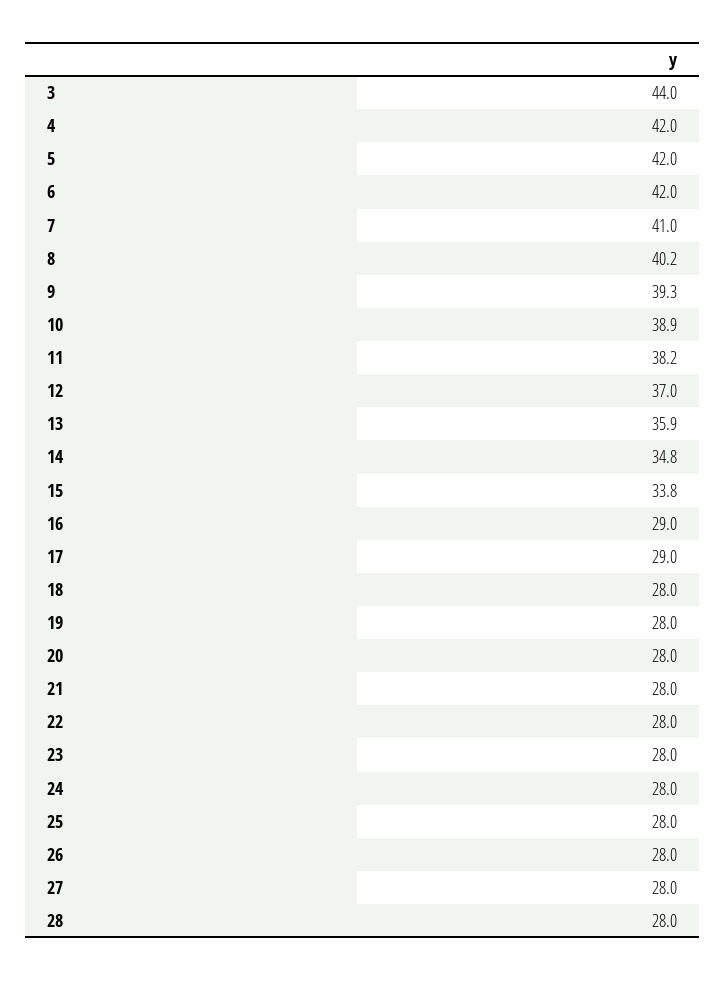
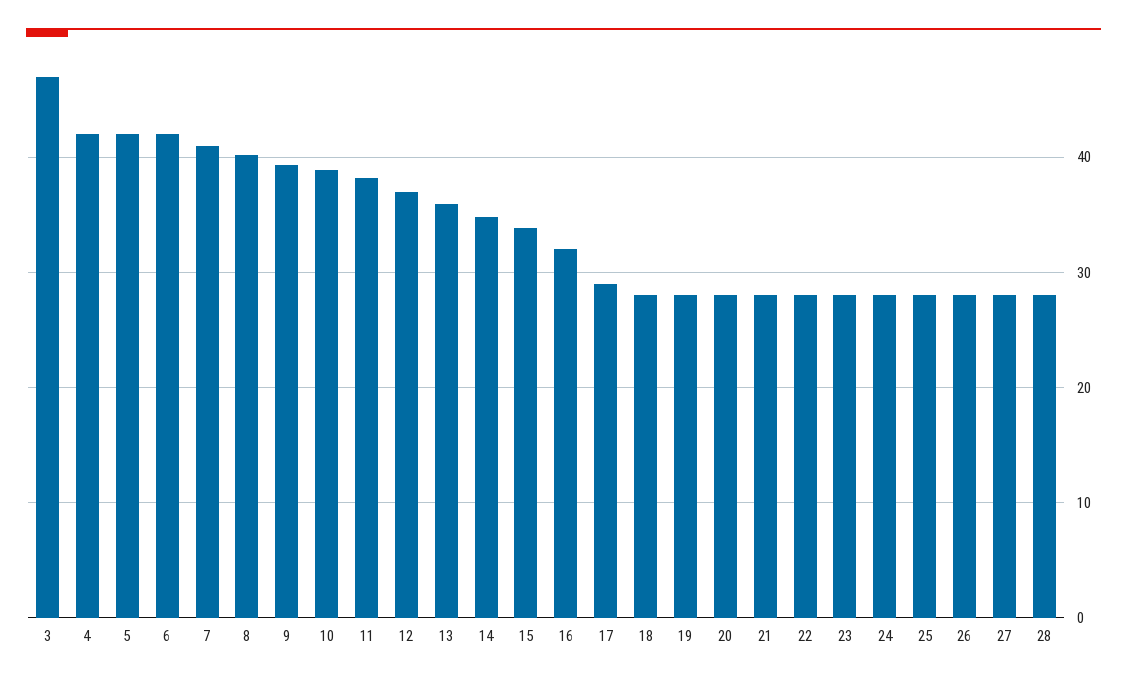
  {
-   "3": 44,
+   "3": 47,
    "4": 42,
    "5": 42,
    "6": 42,
    "7": 41,
    "8": 40.2,
    "9": 39.3,
    "10": 38.9,
    "11": 38.2,
    "12": 37,
    "13": 35.9,
    "14": 34.8,
    "15": 33.8,
-   "16": 29,
+   "16": 32,
    "17": 29,
    "18": 28,
    "19": 28,
    "20": 28,
    "21": 28,
    "22": 28,
    "23": 28,
    "24": 28,
    "25": 28,
    "26": 28,
    "27": 28,
    "28": 28
  }

